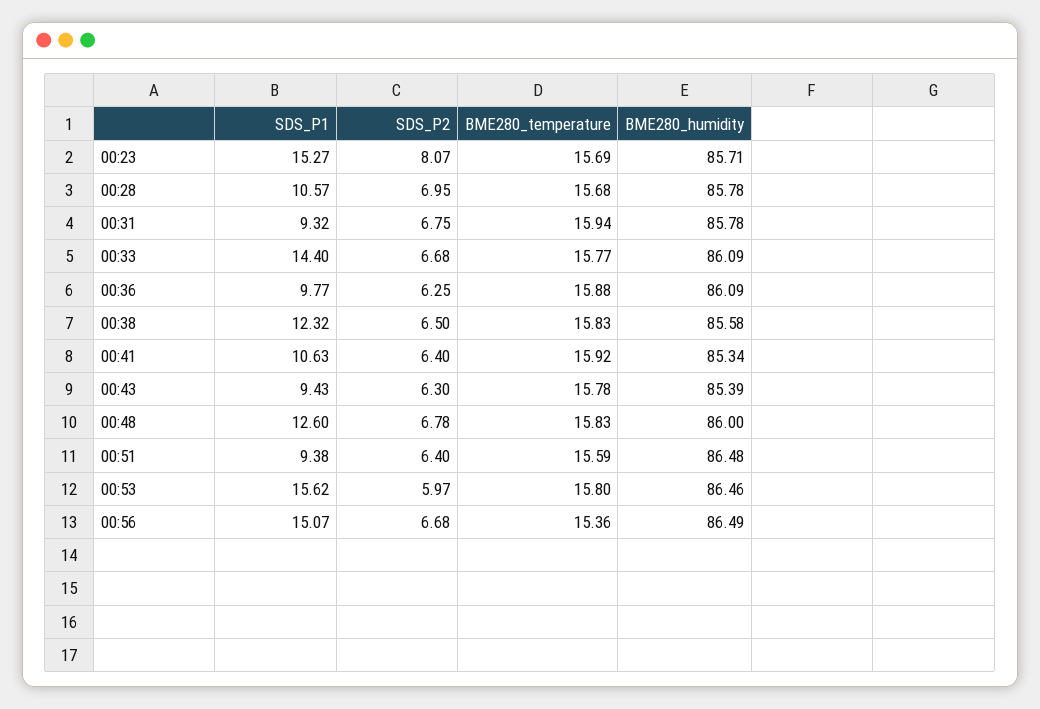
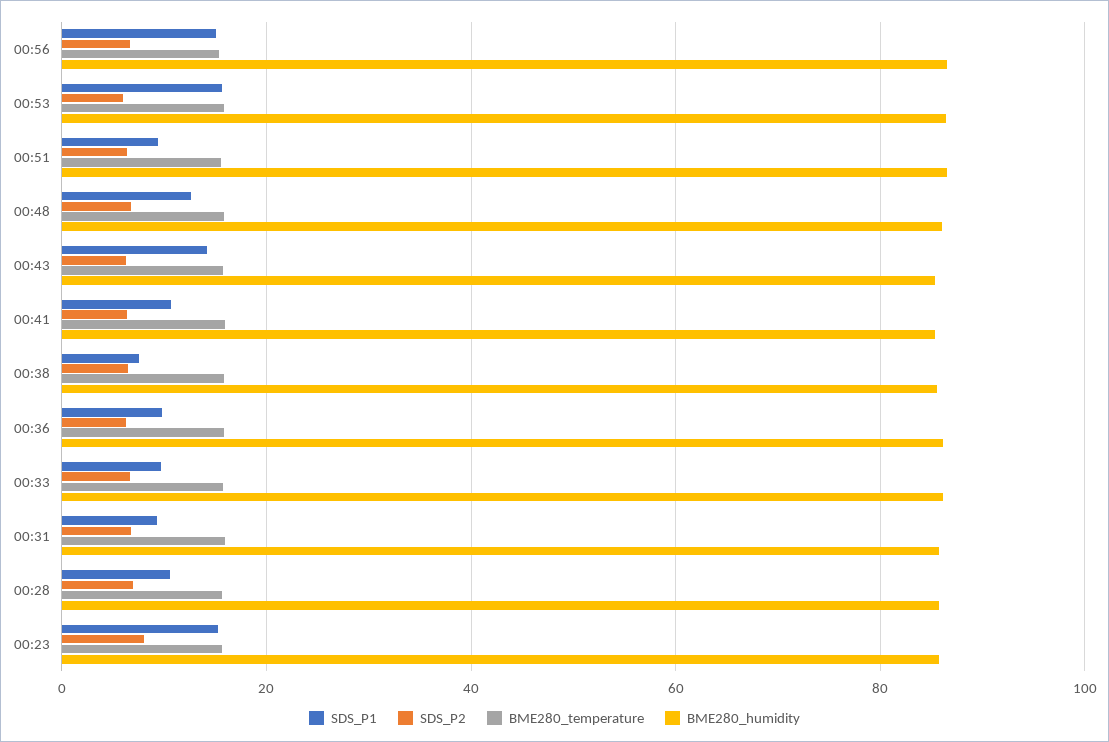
  {
    "SDS_P1": {
      "00:23": 15.27,
      "00:28": 10.57,
      "00:31": 9.32,
-     "00:33": 14.4,
+     "00:33": 10,
      "00:36": 9.77,
-     "00:38": 12.32,
+     "00:38": 8,
      "00:41": 10.63,
-     "00:43": 9.43,
+     "00:43": 14,
      "00:48": 12.6,
      "00:51": 9.38,
      "00:53": 15.62,
      "00:56": 15.07
    },
    "SDS_P2": {
      "00:23": 8.07,
      "00:28": 6.95,
      "00:31": 6.75,
      "00:33": 6.68,
      "00:36": 6.25,
      "00:38": 6.5,
      "00:41": 6.4,
      "00:43": 6.3,
      "00:48": 6.78,
      "00:51": 6.4,
      "00:53": 5.97,
      "00:56": 6.68
    },
    "BME280_temperature": {
      "00:23": 15.69,
      "00:28": 15.68,
      "00:31": 15.94,
      "00:33": 15.77,
      "00:36": 15.88,
      "00:38": 15.83,
      "00:41": 15.92,
      "00:43": 15.78,
      "00:48": 15.83,
      "00:51": 15.59,
      "00:53": 15.8,
      "00:56": 15.36
    },
    "BME280_humidity": {
      "00:23": 85.71,
      "00:28": 85.78,
      "00:31": 85.78,
      "00:33": 86.09,
      "00:36": 86.09,
      "00:38": 85.58,
      "00:41": 85.34,
      "00:43": 85.39,
      "00:48": 86,
      "00:51": 86.48,
      "00:53": 86.46,
      "00:56": 86.49
    }
  }

